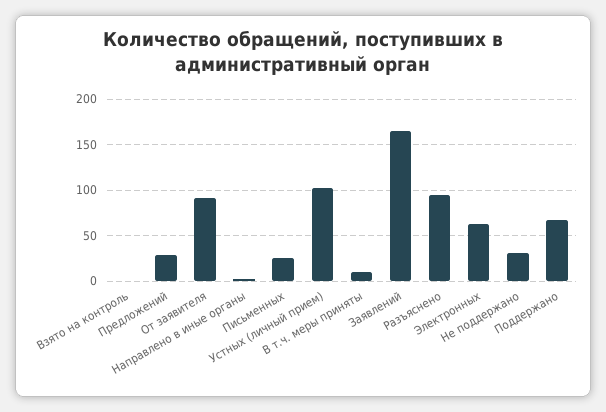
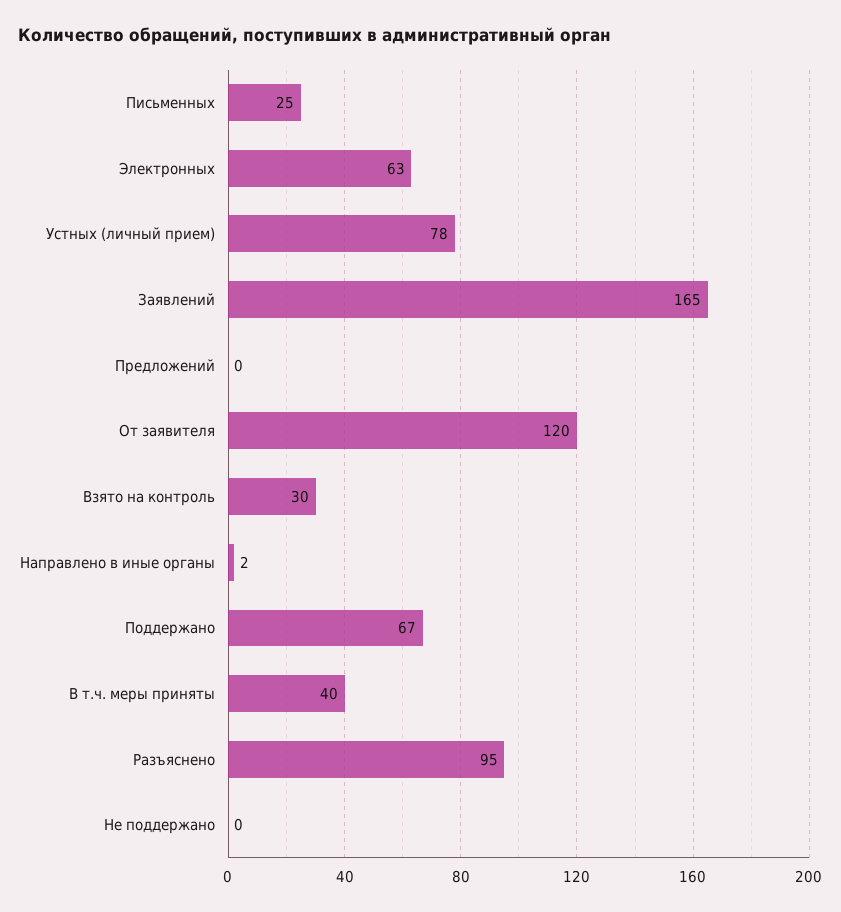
  {
-   "Взято на контроль": 0,
+   "Взято на контроль": 30,
-   "Предложений": 30,
+   "Предложений": 0,
-   "От заявителя": 90,
+   "От заявителя": 120,
    "Направлено в иные органы": 2,
    "Письменных": 25,
-   "Устных (личный прием)": 100,
+   "Устных (личный прием)": 78,
-   "В т.ч. меры приняты": 10,
+   "В т.ч. меры приняты": 40,
    "Заявлений": 165,
    "Разъяснено": 95,
    "Электронных": 63,
-   "Не поддержано": 30,
+   "Не поддержано": 0,
    "Поддержано": 67
  }

